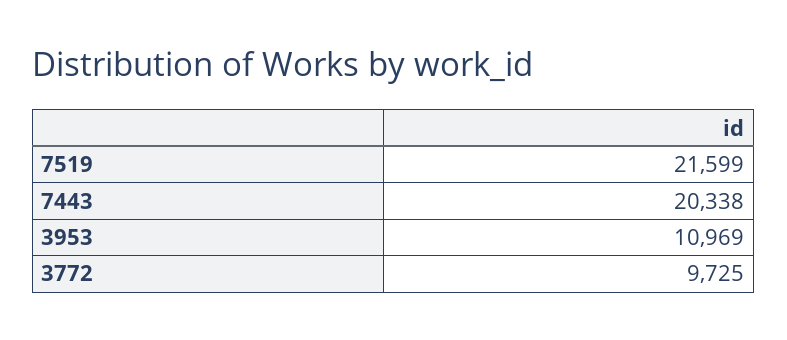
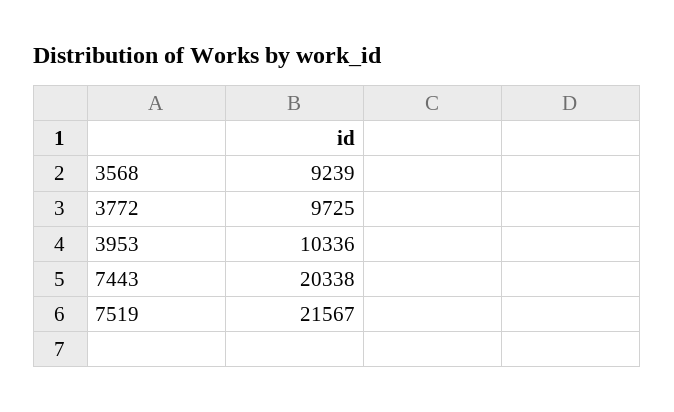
  {
-   "7519": 21599,
+   "7519": 21567,
    "7443": 20338,
-   "3953": 10969,
+   "3953": 10336,
-   "3772": 9725
+   "3772": 9725,
+   "3568": 9239
  }

